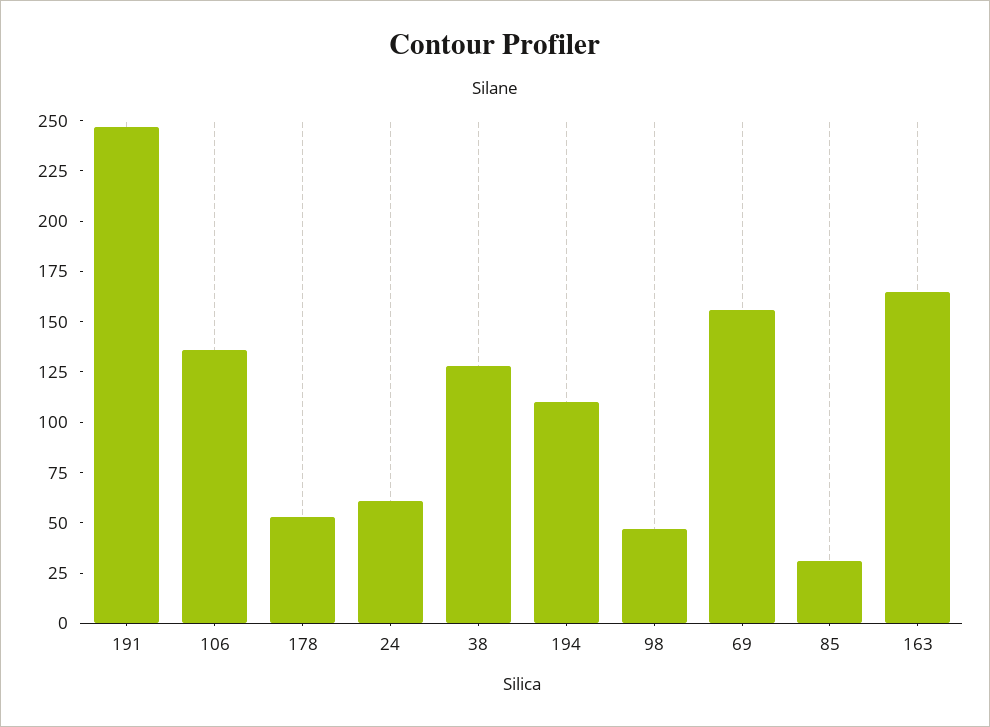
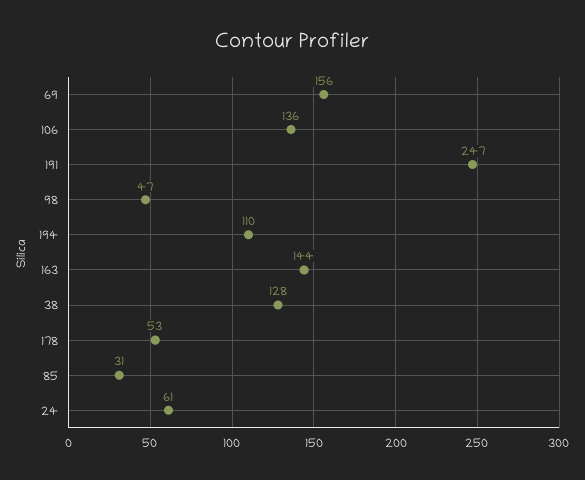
  {
    "191": 247,
    "106": 136,
    "178": 53,
    "24": 61,
    "38": 128,
    "194": 110,
    "98": 47,
    "69": 156,
    "85": 31,
-   "163": 165
+   "163": 144
  }

